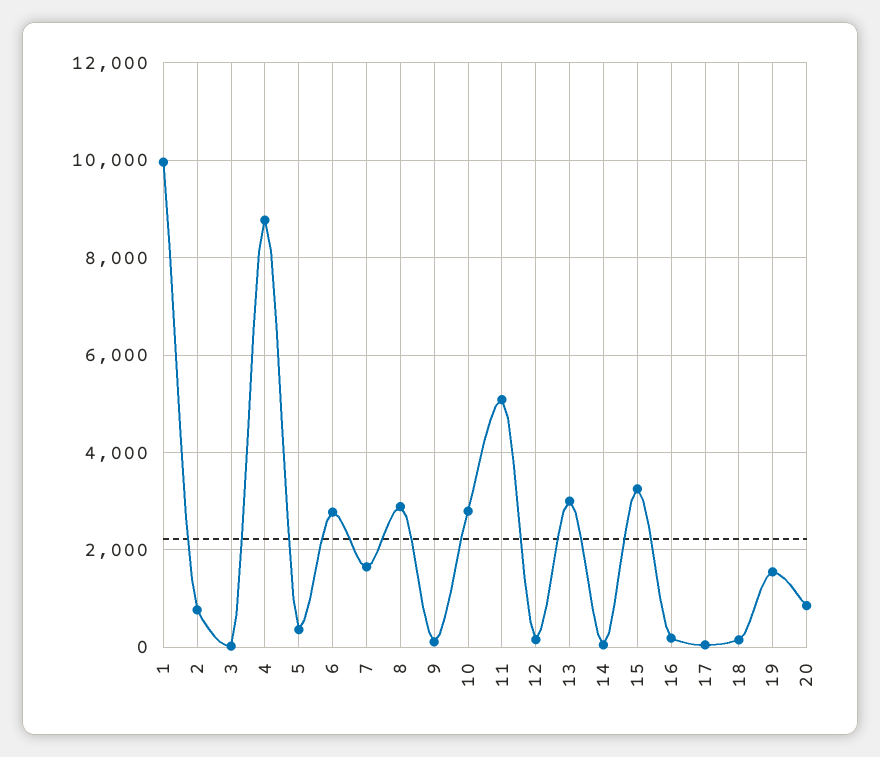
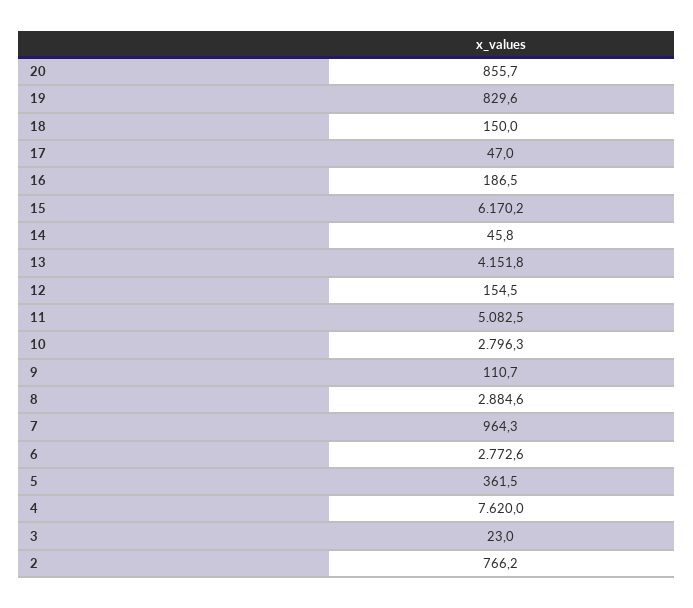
  {
-   "1": 10000,
    "2": 766.2,
    "3": 23,
-   "4": 8800,
+   "4": 7620,
    "5": 361.5,
    "6": 2772.6,
-   "7": 1600,
+   "7": 964.3,
    "8": 2884.6,
    "9": 110.7,
    "10": 2796.3,
    "11": 5082.5,
    "12": 154.5,
-   "13": 3000,
+   "13": 4151.8,
    "14": 45.8,
-   "15": 3200,
+   "15": 6170.2,
    "16": 186.5,
    "17": 47,
    "18": 150,
-   "19": 1600,
+   "19": 829.6,
    "20": 855.7
  }

